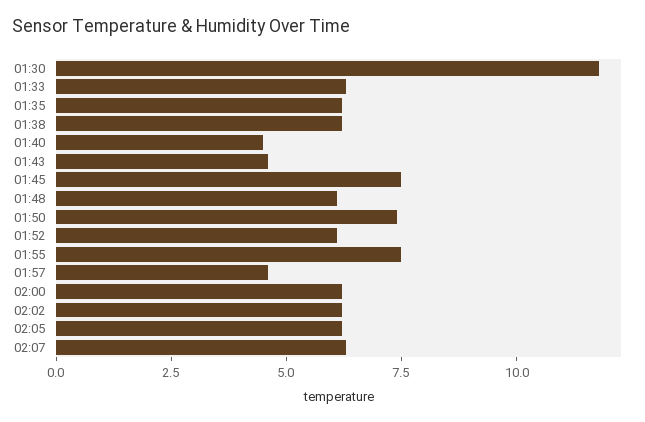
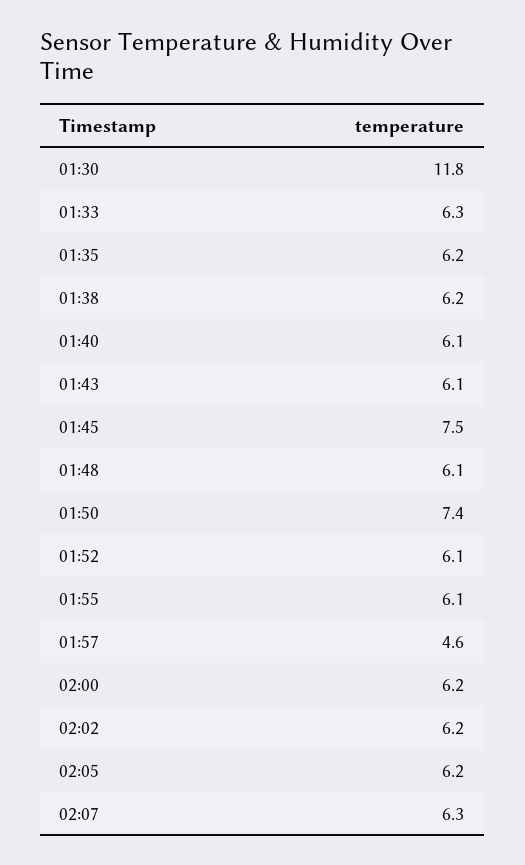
  {
    "01:30": 11.8,
    "01:33": 6.3,
    "01:35": 6.2,
    "01:38": 6.2,
-   "01:40": 4.5,
+   "01:40": 6.1,
-   "01:43": 4.5,
+   "01:43": 6.1,
    "01:45": 7.5,
    "01:48": 6.1,
    "01:50": 7.4,
    "01:52": 6.1,
-   "01:55": 7.5,
+   "01:55": 6.1,
    "01:57": 4.6,
    "02:00": 6.2,
    "02:02": 6.2,
    "02:05": 6.2,
    "02:07": 6.3
  }

